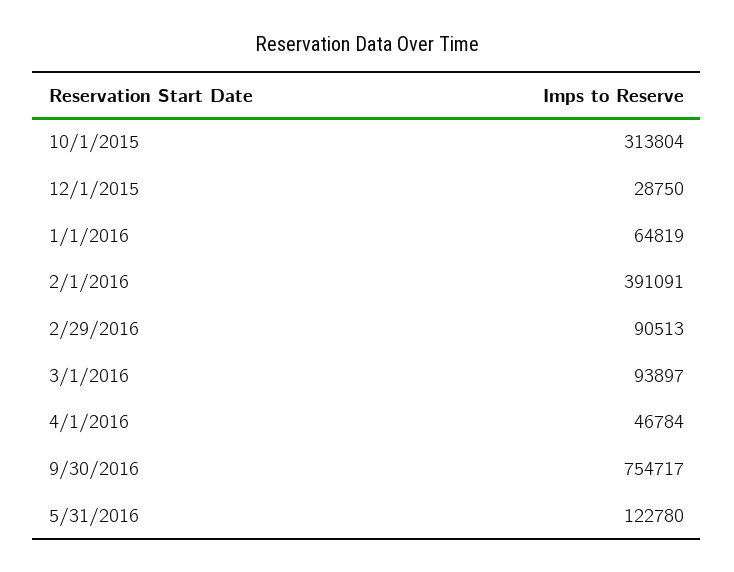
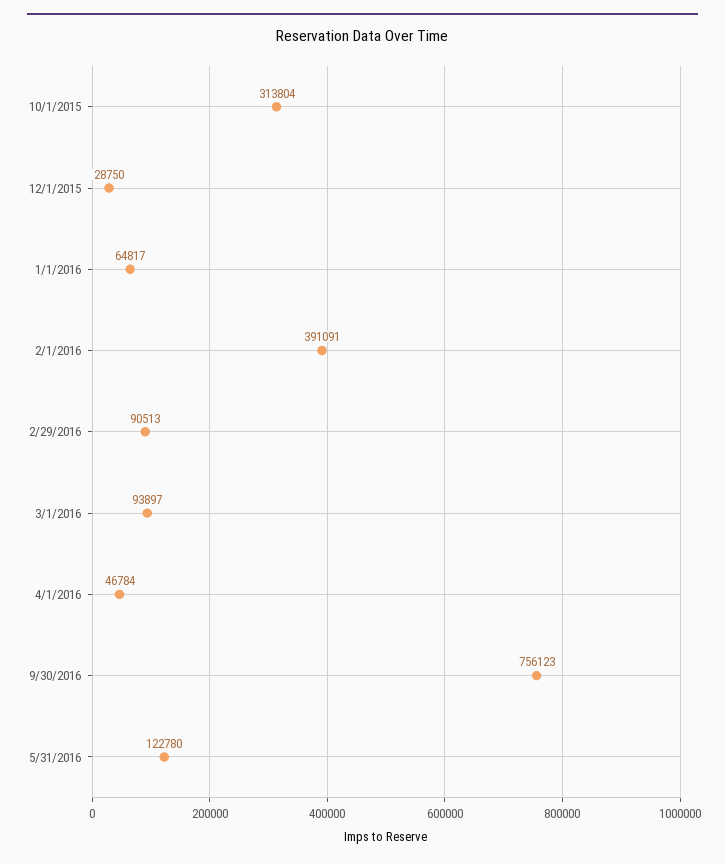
  {
    "10/1/2015": 313804,
    "12/1/2015": 28750,
-   "1/1/2016": 64819,
+   "1/1/2016": 64817,
    "2/1/2016": 391091,
    "2/29/2016": 90513,
    "3/1/2016": 93897,
    "4/1/2016": 46784,
-   "9/30/2016": 754717,
+   "9/30/2016": 756123,
    "5/31/2016": 122780
  }

